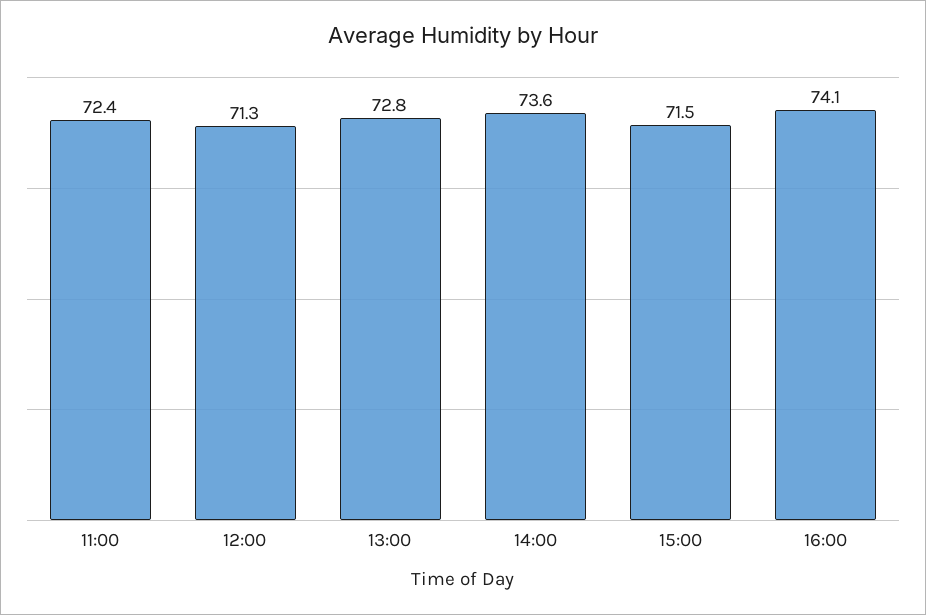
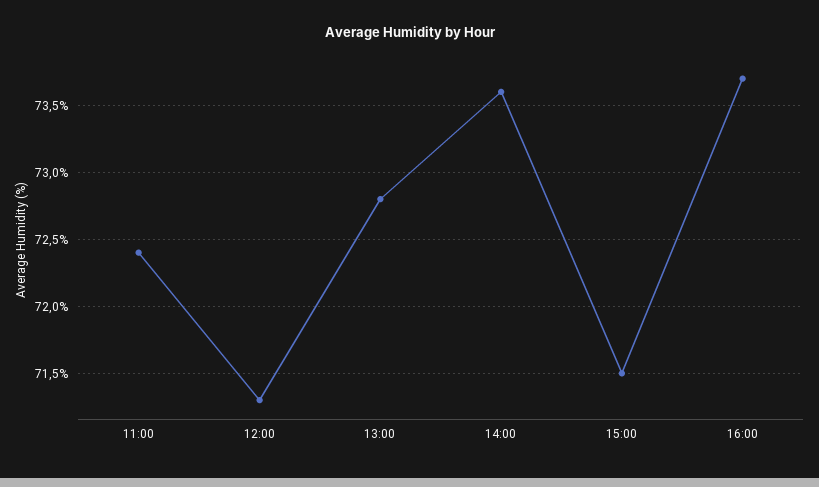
  {
    "11:00": 72.4,
    "12:00": 71.3,
    "13:00": 72.8,
    "14:00": 73.6,
    "15:00": 71.5,
-   "16:00": 74.1
+   "16:00": 73.7
  }

